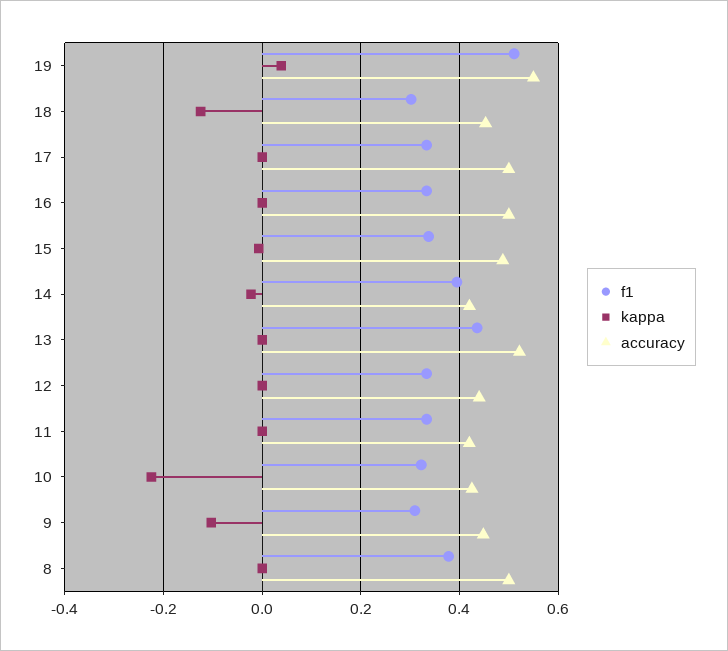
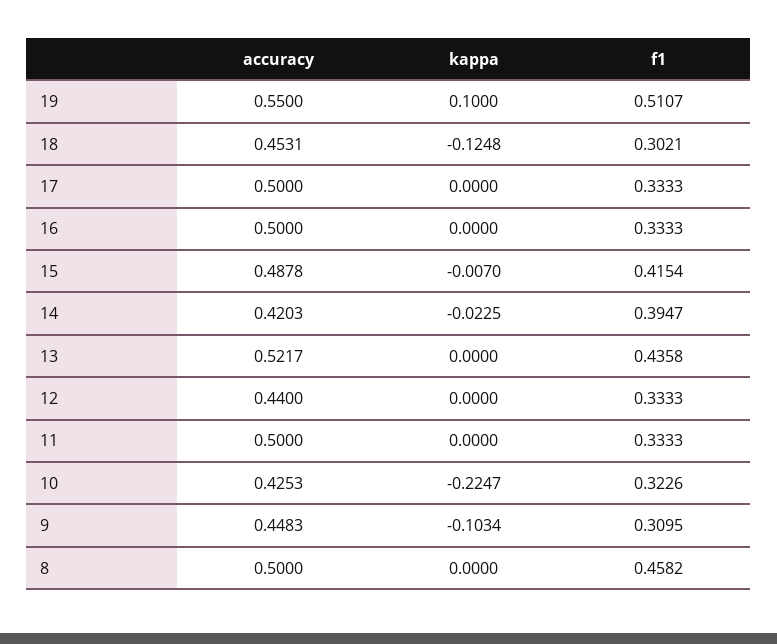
  {
    "f1": {
      "19": 0.5107,
      "18": 0.3021,
      "17": 0.3333,
      "16": 0.3333,
-     "15": 0.34,
+     "15": 0.4154,
      "14": 0.3947,
      "13": 0.4358,
      "12": 0.3333,
      "11": 0.3333,
      "10": 0.3226,
      "9": 0.3095,
-     "8": 0.38
+     "8": 0.4582
    },
    "kappa": {
-     "19": 0.04,
+     "19": 0.1,
      "18": -0.1248,
      "17": 0,
      "16": 0,
      "15": -0.007,
      "14": -0.0225,
      "13": 0,
      "12": 0,
      "11": 0,
      "10": -0.2247,
      "9": -0.1034,
      "8": 0
    },
    "accuracy": {
      "19": 0.55,
      "18": 0.4531,
      "17": 0.5,
      "16": 0.5,
      "15": 0.4878,
      "14": 0.4203,
      "13": 0.5217,
      "12": 0.44,
-     "11": 0.42,
+     "11": 0.5,
      "10": 0.4253,
      "9": 0.4483,
      "8": 0.5
    }
  }

